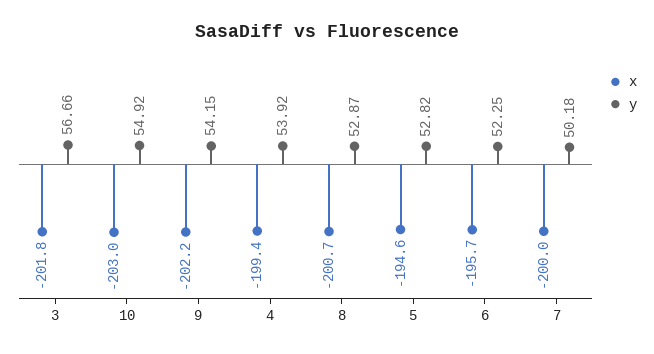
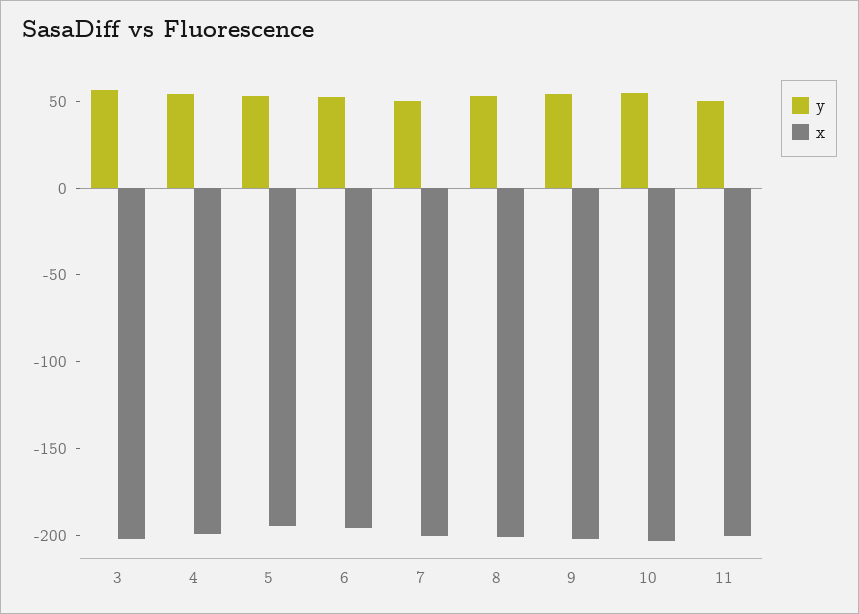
  {
    "x": {
      "3": -201.8,
      "10": -203,
      "9": -202.2,
      "4": -199.4,
      "8": -200.7,
      "5": -194.6,
      "6": -195.7,
-     "7": -200
+     "7": -200,
+     "11": -200
    },
    "y": {
      "3": 56.66,
      "10": 54.92,
      "9": 54.15,
      "4": 53.92,
      "8": 52.87,
      "5": 52.82,
      "6": 52.25,
-     "7": 50.18
+     "7": 50.18,
+     "11": 50
    }
  }

